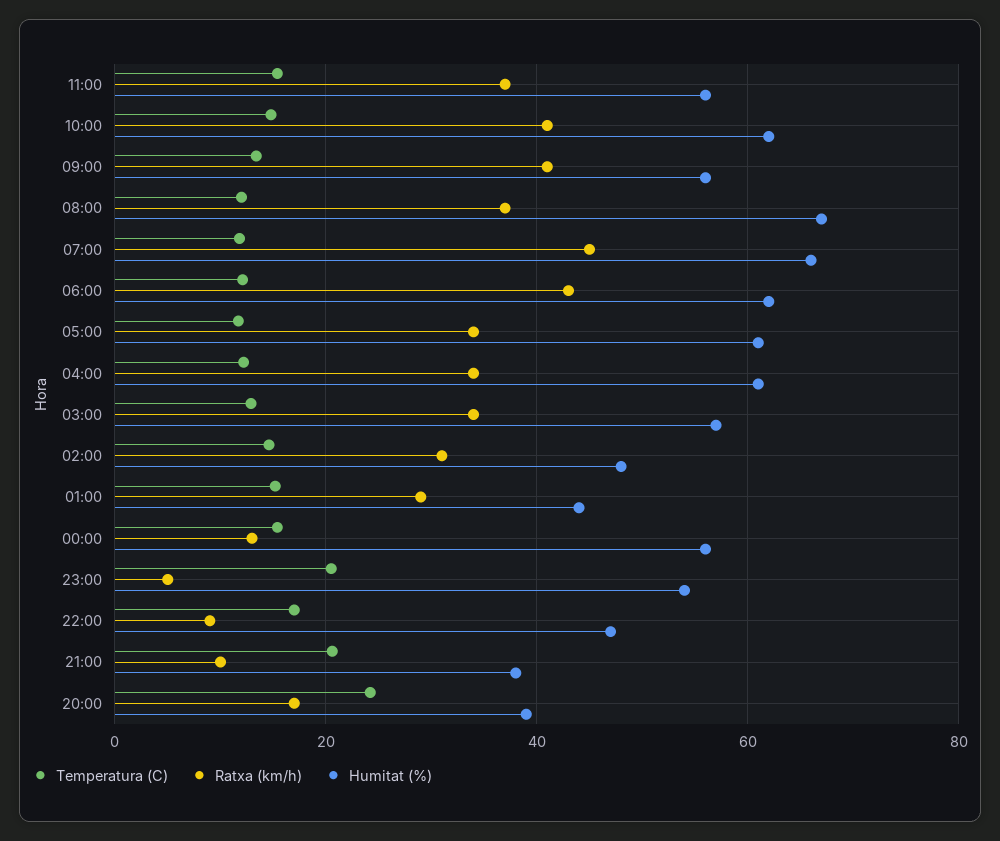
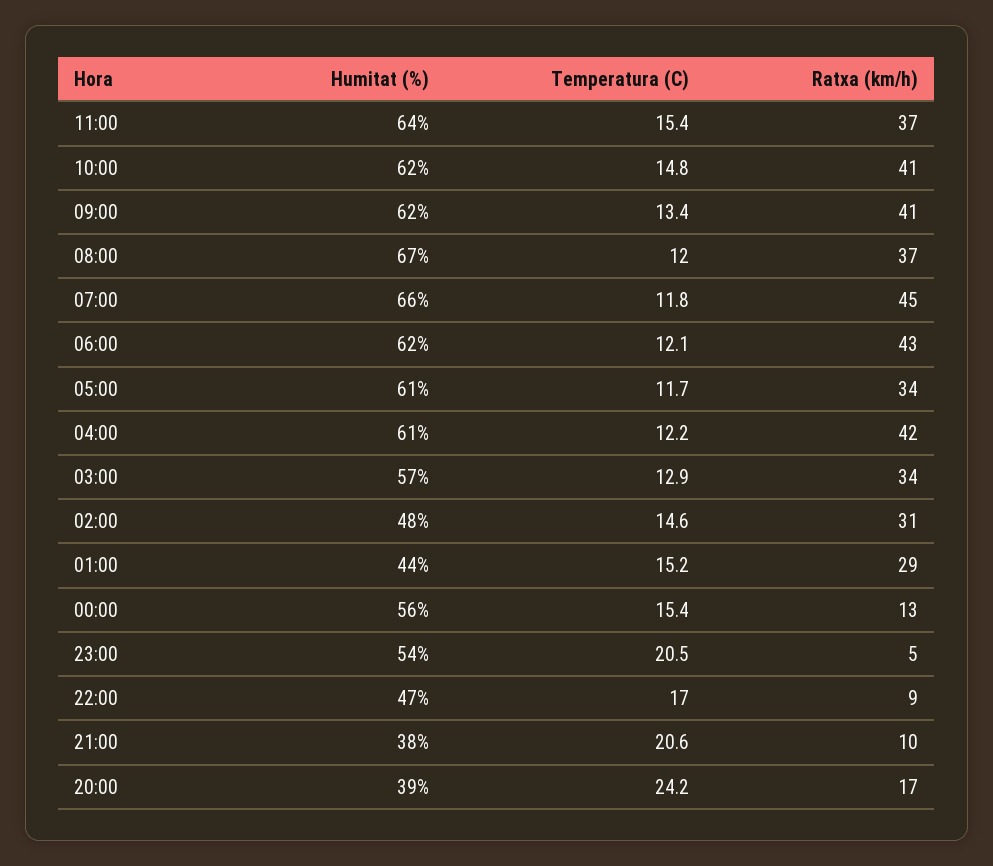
  {
    "Temperatura (C)": {
      "11:00": 15.4,
      "10:00": 14.8,
      "09:00": 13.4,
      "08:00": 12,
      "07:00": 11.8,
      "06:00": 12.1,
      "05:00": 11.7,
      "04:00": 12.2,
      "03:00": 12.9,
      "02:00": 14.6,
      "01:00": 15.2,
      "00:00": 15.4,
      "23:00": 20.5,
      "22:00": 17,
      "21:00": 20.6,
      "20:00": 24.2
    },
    "Ratxa (km/h)": {
      "11:00": 37,
      "10:00": 41,
      "09:00": 41,
      "08:00": 37,
      "07:00": 45,
      "06:00": 43,
      "05:00": 34,
-     "04:00": 34,
+     "04:00": 42,
      "03:00": 34,
      "02:00": 31,
      "01:00": 29,
      "00:00": 13,
      "23:00": 5,
      "22:00": 9,
      "21:00": 10,
      "20:00": 17
    },
    "Humitat (%)": {
-     "11:00": 56,
+     "11:00": 64,
      "10:00": 62,
-     "09:00": 56,
+     "09:00": 62,
      "08:00": 67,
      "07:00": 66,
      "06:00": 62,
      "05:00": 61,
      "04:00": 61,
      "03:00": 57,
      "02:00": 48,
      "01:00": 44,
      "00:00": 56,
      "23:00": 54,
      "22:00": 47,
      "21:00": 38,
      "20:00": 39
    }
  }

